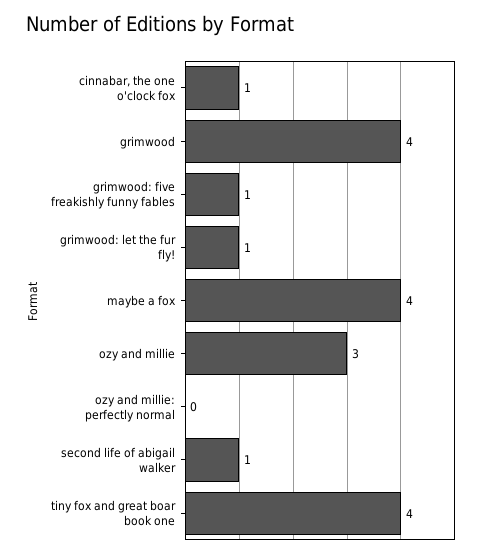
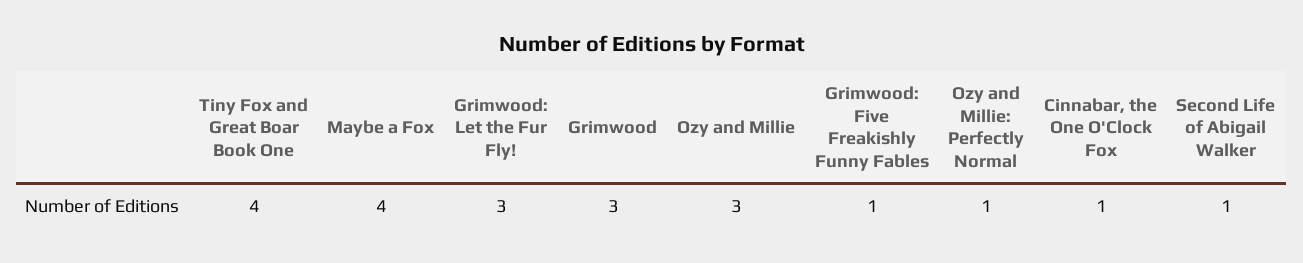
  {
    "cinnabar, the one o'clock fox": 1,
-   "grimwood": 4,
+   "grimwood": 3,
    "grimwood: five freakishly funny fables": 1,
-   "grimwood: let the fur fly!": 1,
+   "grimwood: let the fur fly!": 3,
    "maybe a fox": 4,
    "ozy and millie": 3,
-   "ozy and millie: perfectly normal": 0,
+   "ozy and millie: perfectly normal": 1,
    "second life of abigail walker": 1,
    "tiny fox and great boar book one": 4
  }

